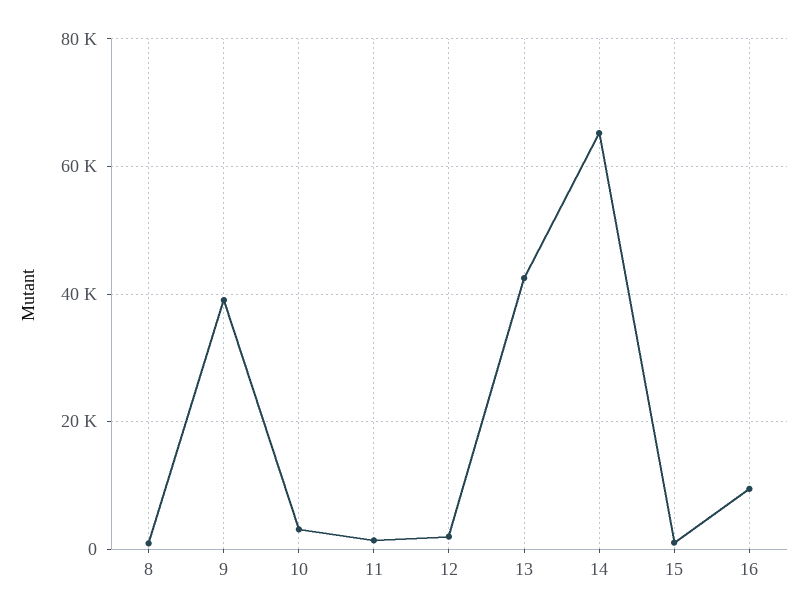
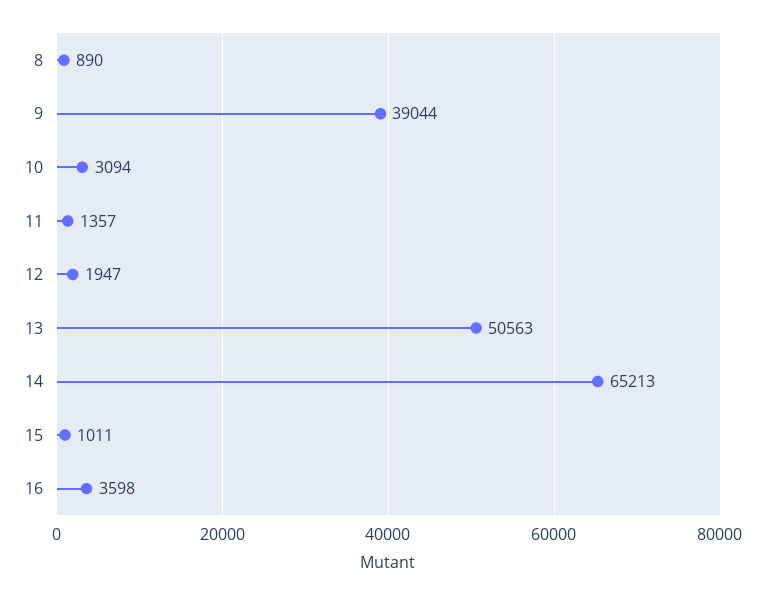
  {
    "8": 890,
    "9": 39044,
    "10": 3094,
    "11": 1357,
    "12": 1947,
-   "13": 42000,
+   "13": 50563,
    "14": 65213,
    "15": 1011,
-   "16": 10000
+   "16": 3598
  }

